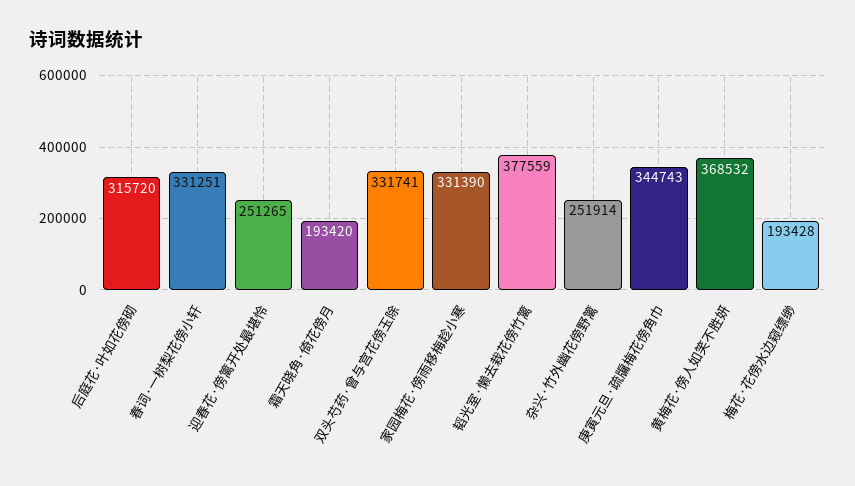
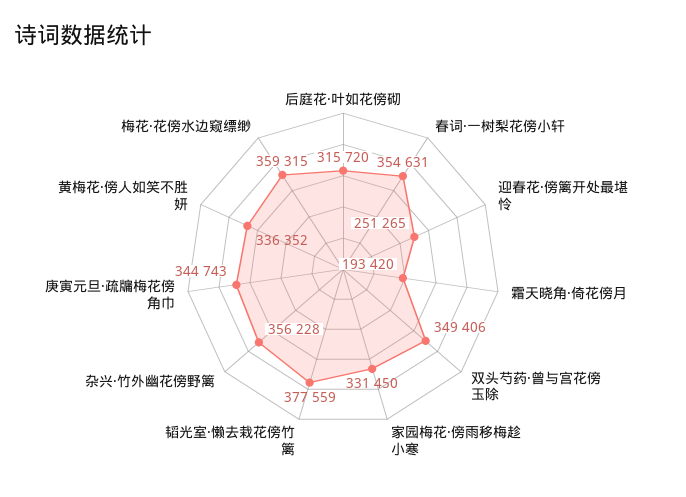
  {
    "后庭花·叶如花傍砌": 315720,
-   "春词·一树梨花傍小轩": 331251,
+   "春词·一树梨花傍小轩": 354631,
    "迎春花·傍篱开处最堪怜": 251265,
    "霜天晓角·倚花傍月": 193420,
-   "双头芍药·曾与宫花傍玉除": 331741,
+   "双头芍药·曾与宫花傍玉除": 349406,
-   "家园梅花·傍雨移梅趁小寒": 331390,
+   "家园梅花·傍雨移梅趁小寒": 331450,
    "韬光室·懒去栽花傍竹篱": 377559,
-   "杂兴·竹外幽花傍野篱": 251914,
+   "杂兴·竹外幽花傍野篱": 356228,
    "庚寅元旦·疏牖梅花傍角巾": 344743,
-   "黄梅花·傍人如笑不胜妍": 368532,
+   "黄梅花·傍人如笑不胜妍": 336352,
-   "梅花·花傍水边窥缥缈": 193428
+   "梅花·花傍水边窥缥缈": 359315
  }

